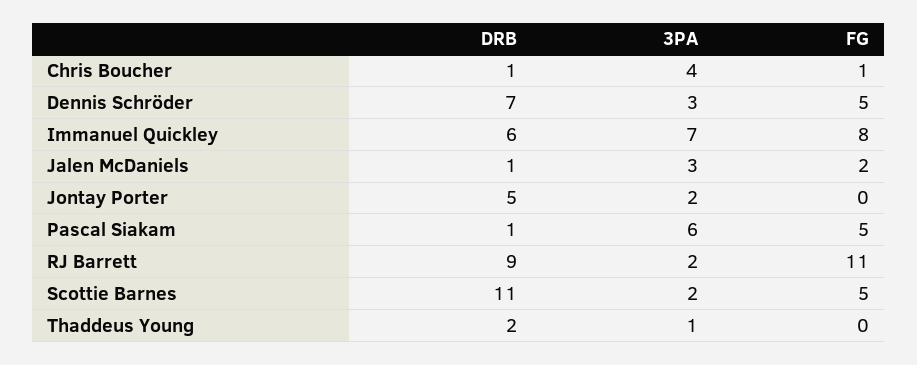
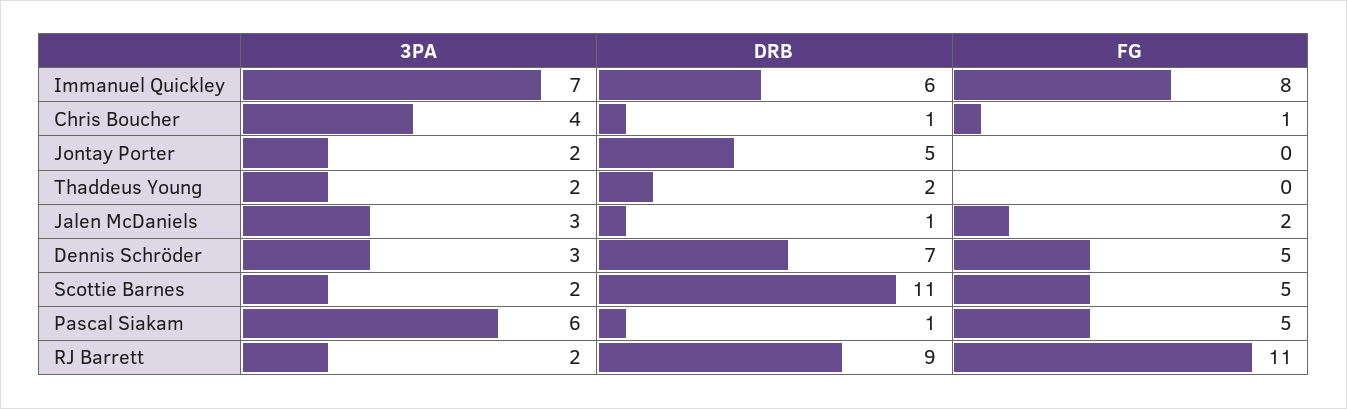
  {
    "DRB": {
      "Chris Boucher": 1,
      "Dennis Schröder": 7,
      "Immanuel Quickley": 6,
      "Jalen McDaniels": 1,
      "Jontay Porter": 5,
      "Pascal Siakam": 1,
      "RJ Barrett": 9,
      "Scottie Barnes": 11,
      "Thaddeus Young": 2
    },
    "3PA": {
      "Chris Boucher": 4,
      "Dennis Schröder": 3,
      "Immanuel Quickley": 7,
      "Jalen McDaniels": 3,
      "Jontay Porter": 2,
      "Pascal Siakam": 6,
      "RJ Barrett": 2,
      "Scottie Barnes": 2,
-     "Thaddeus Young": 1
+     "Thaddeus Young": 2
    },
    "FG": {
      "Chris Boucher": 1,
      "Dennis Schröder": 5,
      "Immanuel Quickley": 8,
      "Jalen McDaniels": 2,
      "Jontay Porter": 0,
      "Pascal Siakam": 5,
      "RJ Barrett": 11,
      "Scottie Barnes": 5,
      "Thaddeus Young": 0
    }
  }

